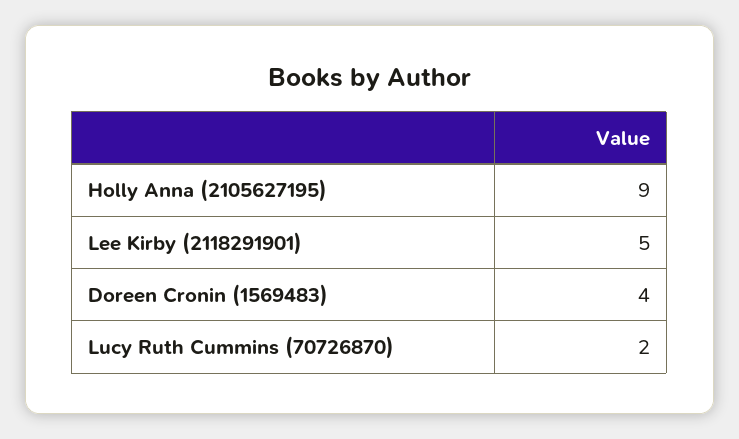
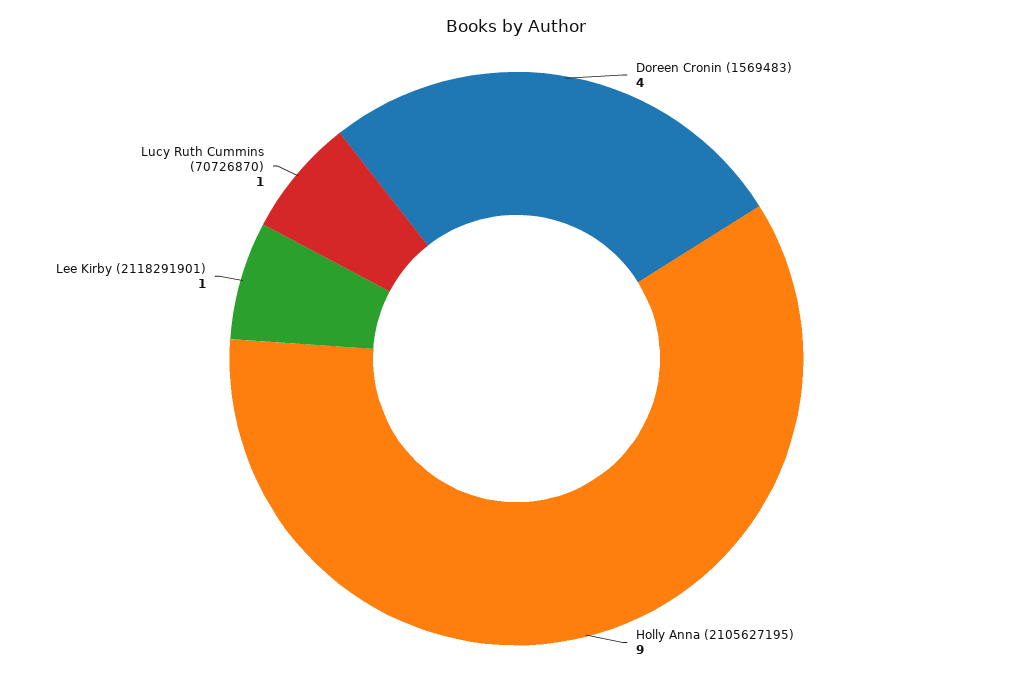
  {
    "Holly Anna (2105627195)": 9,
-   "Lee Kirby (2118291901)": 5,
+   "Lee Kirby (2118291901)": 1,
    "Doreen Cronin (1569483)": 4,
-   "Lucy Ruth Cummins (70726870)": 2
+   "Lucy Ruth Cummins (70726870)": 1
  }

